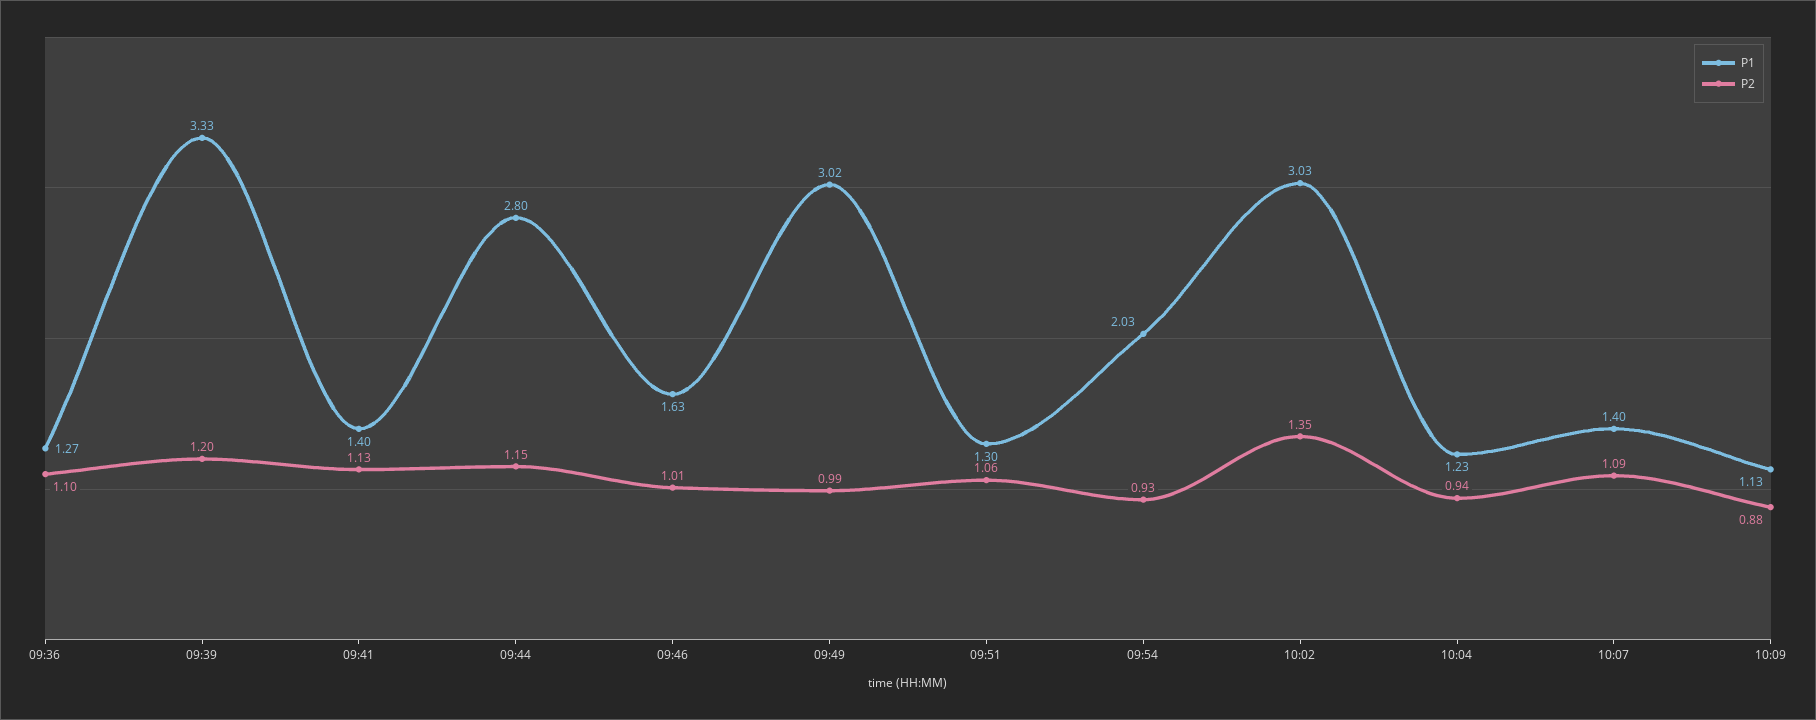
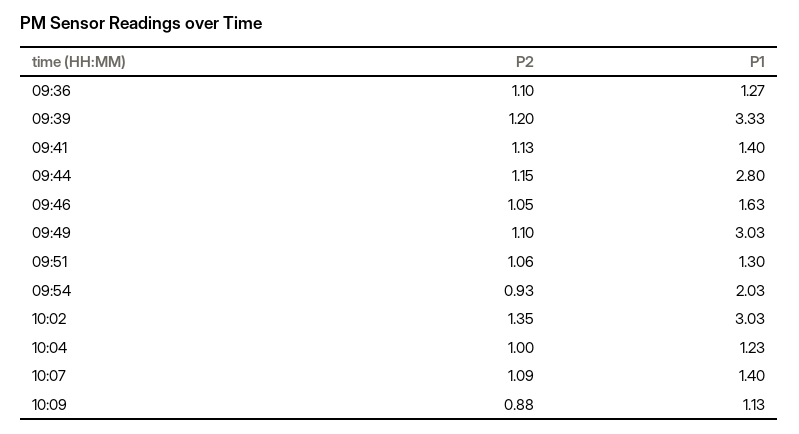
  {
    "P1": {
      "09:36": 1.27,
      "09:39": 3.33,
      "09:41": 1.4,
      "09:44": 2.8,
      "09:46": 1.63,
-     "09:49": 3.02,
+     "09:49": 3.03,
      "09:51": 1.3,
      "09:54": 2.03,
      "10:02": 3.03,
      "10:04": 1.23,
      "10:07": 1.4,
      "10:09": 1.13
    },
    "P2": {
      "09:36": 1.1,
      "09:39": 1.2,
      "09:41": 1.13,
      "09:44": 1.15,
-     "09:46": 1.01,
+     "09:46": 1.05,
-     "09:49": 0.99,
+     "09:49": 1.1,
      "09:51": 1.06,
      "09:54": 0.93,
      "10:02": 1.35,
-     "10:04": 0.94,
+     "10:04": 1,
      "10:07": 1.09,
      "10:09": 0.88
    }
  }

